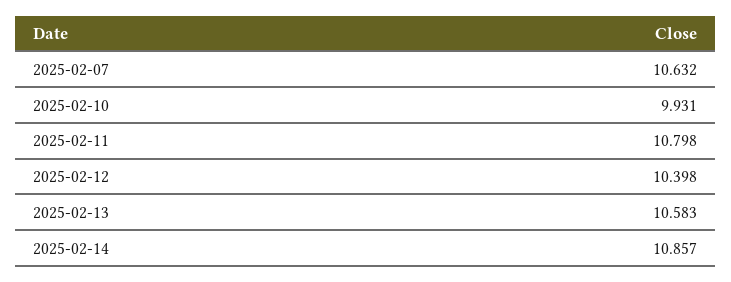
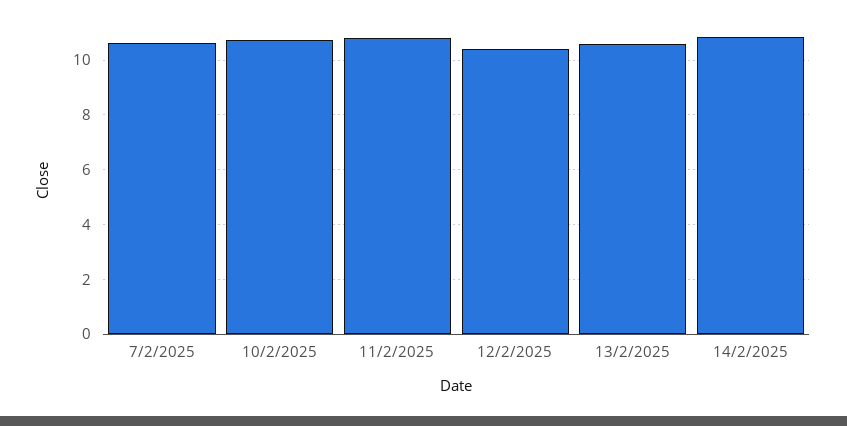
  {
    "2025-02-07": 10.632,
-   "2025-02-10": 9.931,
+   "2025-02-10": 10.75,
    "2025-02-11": 10.798,
    "2025-02-12": 10.398,
    "2025-02-13": 10.583,
    "2025-02-14": 10.857
  }

